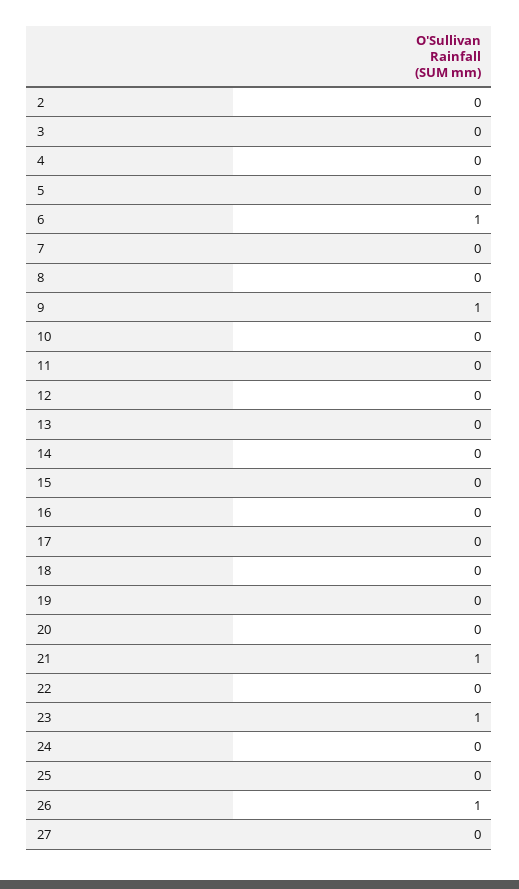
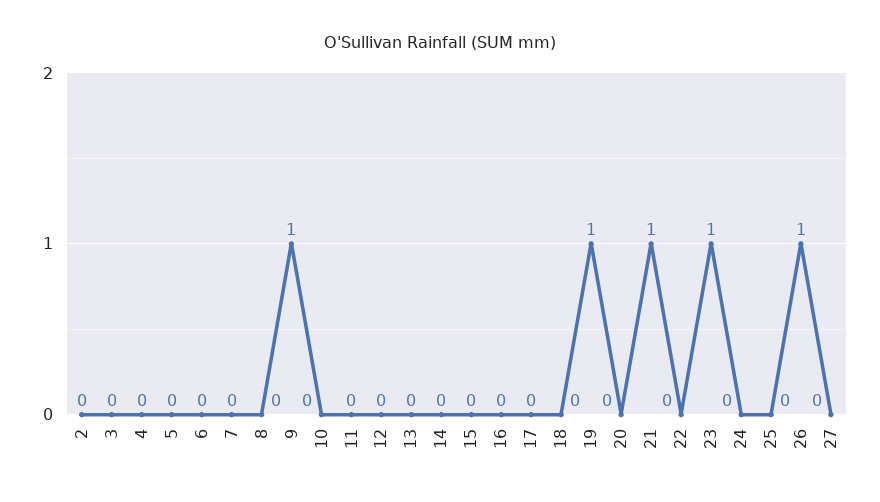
  {
    "2": 0,
    "3": 0,
    "4": 0,
    "5": 0,
-   "6": 1,
+   "6": 0,
    "7": 0,
    "8": 0,
    "9": 1,
    "10": 0,
    "11": 0,
    "12": 0,
    "13": 0,
    "14": 0,
    "15": 0,
    "16": 0,
    "17": 0,
    "18": 0,
-   "19": 0,
+   "19": 1,
    "20": 0,
    "21": 1,
    "22": 0,
    "23": 1,
    "24": 0,
    "25": 0,
    "26": 1,
    "27": 0
  }

